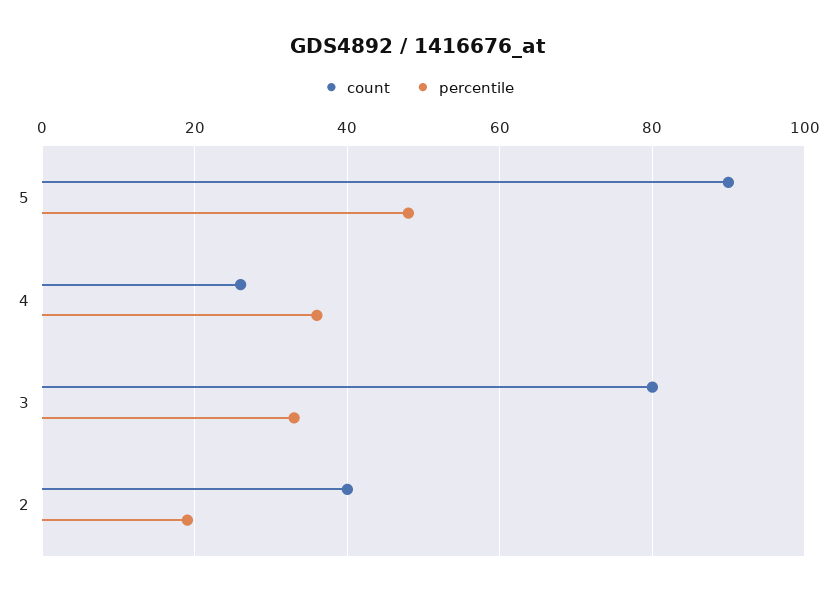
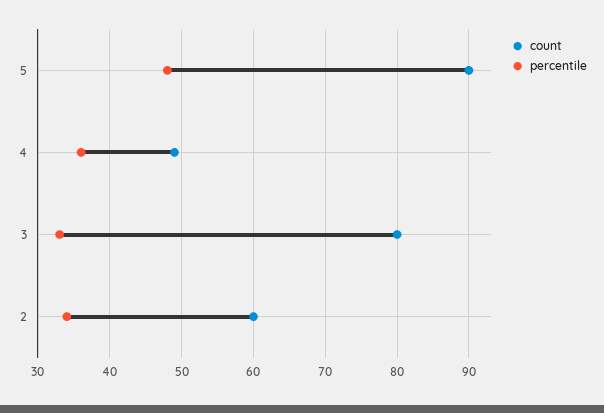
  {
    "count": {
      "5": 90,
-     "4": 25,
+     "4": 49,
      "3": 80,
-     "2": 40
+     "2": 60
    },
    "percentile": {
      "5": 48,
      "4": 36,
      "3": 33,
-     "2": 20
+     "2": 34
    }
  }

